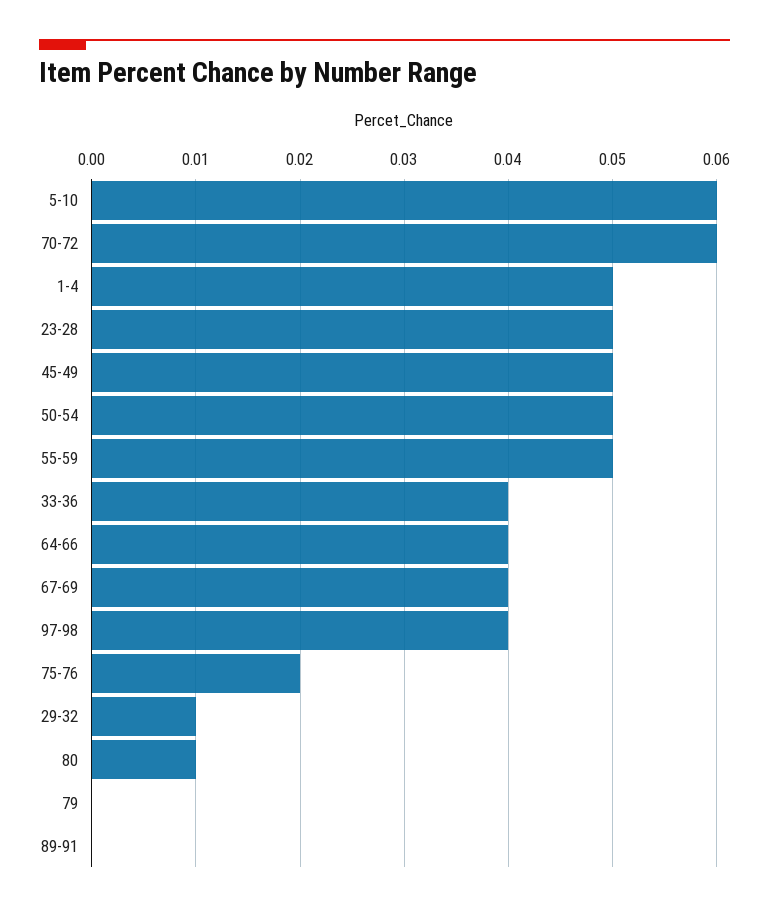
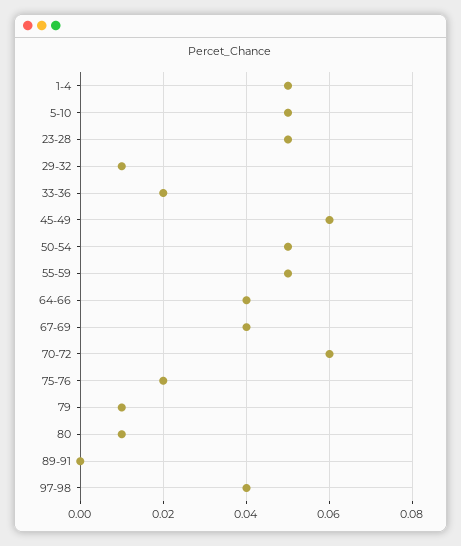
  {
-   "5-10": 0.06,
+   "5-10": 0.05,
    "70-72": 0.06,
    "1-4": 0.05,
    "23-28": 0.05,
-   "45-49": 0.05,
+   "45-49": 0.06,
    "50-54": 0.05,
    "55-59": 0.05,
-   "33-36": 0.04,
+   "33-36": 0.02,
    "64-66": 0.04,
    "67-69": 0.04,
    "97-98": 0.04,
    "75-76": 0.02,
    "29-32": 0.01,
    "80": 0.01,
-   "79": 0,
+   "79": 0.01,
    "89-91": 0
  }

